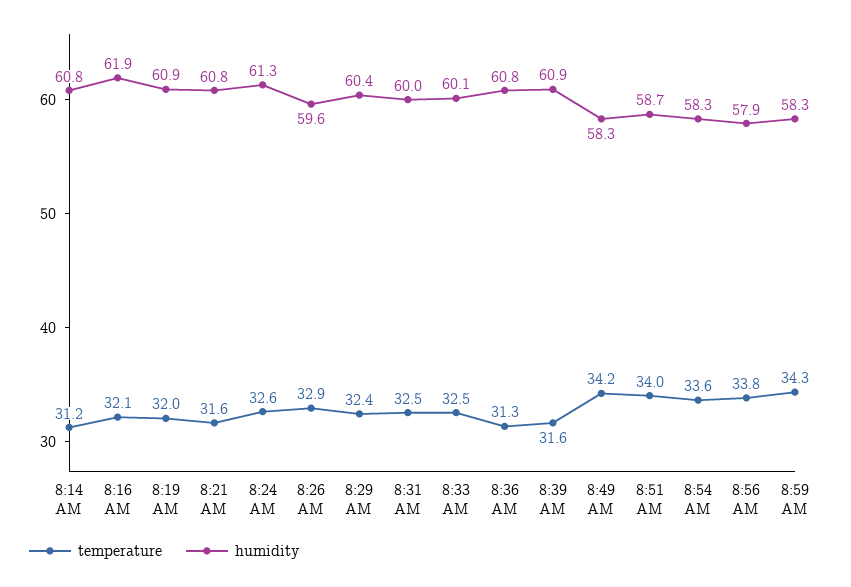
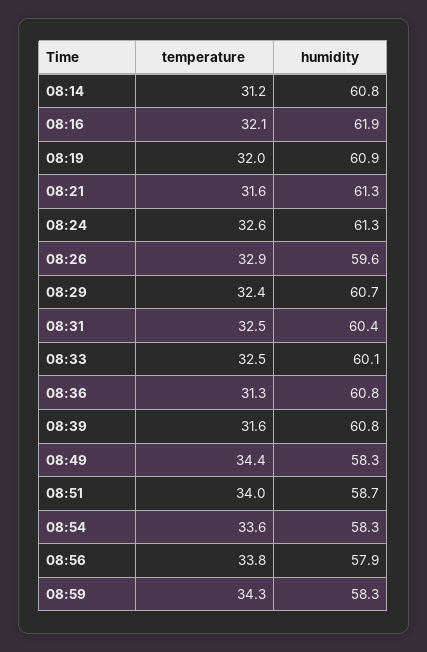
  {
    "temperature": {
      "8:14 AM": 31.2,
      "8:16 AM": 32.1,
      "8:19 AM": 32,
      "8:21 AM": 31.6,
      "8:24 AM": 32.6,
      "8:26 AM": 32.9,
      "8:29 AM": 32.4,
      "8:31 AM": 32.5,
      "8:33 AM": 32.5,
      "8:36 AM": 31.3,
      "8:39 AM": 31.6,
-     "8:49 AM": 34.2,
+     "8:49 AM": 34.4,
      "8:51 AM": 34,
      "8:54 AM": 33.6,
      "8:56 AM": 33.8,
      "8:59 AM": 34.3
    },
    "humidity": {
      "8:14 AM": 60.8,
      "8:16 AM": 61.9,
      "8:19 AM": 60.9,
-     "8:21 AM": 60.8,
+     "8:21 AM": 61.3,
      "8:24 AM": 61.3,
      "8:26 AM": 59.6,
-     "8:29 AM": 60.4,
+     "8:29 AM": 60.7,
-     "8:31 AM": 60,
+     "8:31 AM": 60.4,
      "8:33 AM": 60.1,
      "8:36 AM": 60.8,
-     "8:39 AM": 60.9,
+     "8:39 AM": 60.8,
      "8:49 AM": 58.3,
      "8:51 AM": 58.7,
      "8:54 AM": 58.3,
      "8:56 AM": 57.9,
      "8:59 AM": 58.3
    }
  }

